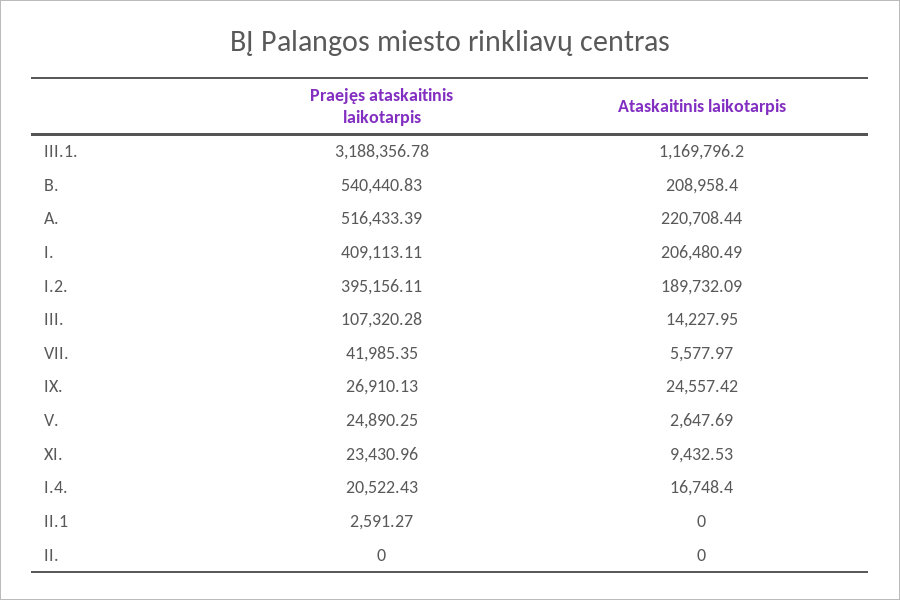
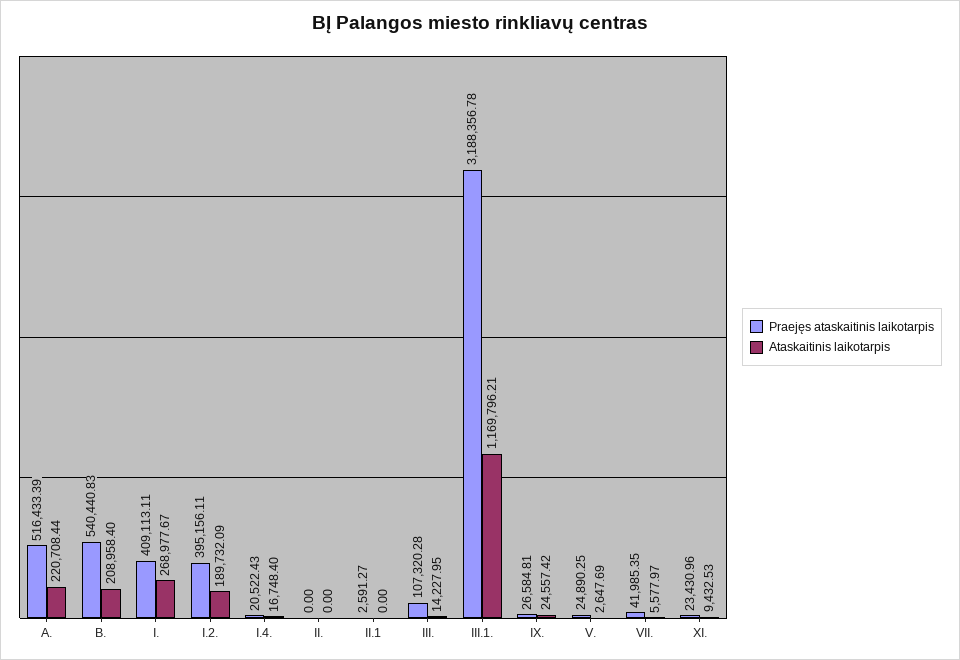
  {
    "Praejęs ataskaitinis laikotarpis": {
      "III.1.": 3188356.78,
      "B.": 540440.83,
      "A.": 516433.39,
      "I.": 409113.11,
      "I.2.": 395156.11,
      "III.": 107320.28,
      "VII.": 41985.35,
-     "IX.": 26910.13,
+     "IX.": 26584.81,
      "V.": 24890.25,
      "XI.": 23430.96,
      "I.4.": 20522.43,
      "II.1": 2591.27,
      "II.": 0
    },
    "Ataskaitinis laikotarpis": {
-     "III.1.": 1169796.2,
+     "III.1.": 1169796.21,
      "B.": 208958.4,
      "A.": 220708.44,
-     "I.": 206480.49,
+     "I.": 268977.67,
      "I.2.": 189732.09,
      "III.": 14227.95,
      "VII.": 5577.97,
      "IX.": 24557.42,
      "V.": 2647.69,
      "XI.": 9432.53,
      "I.4.": 16748.4,
      "II.1": 0,
      "II.": 0
    }
  }

